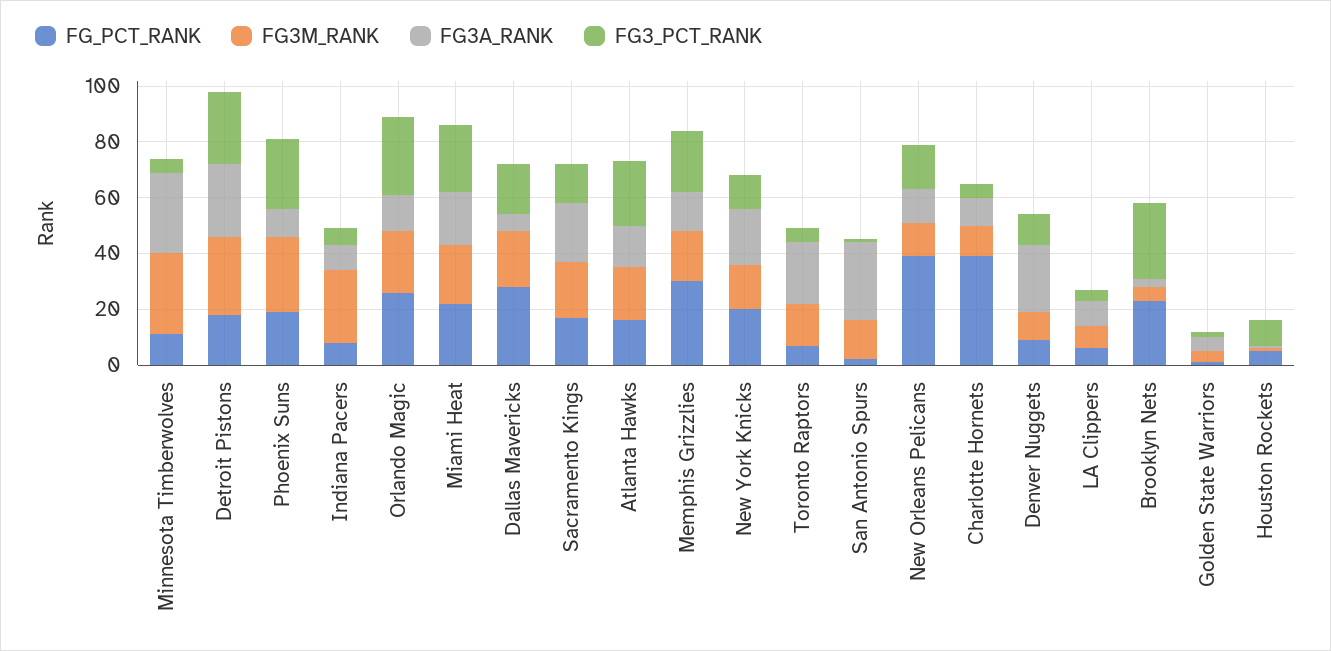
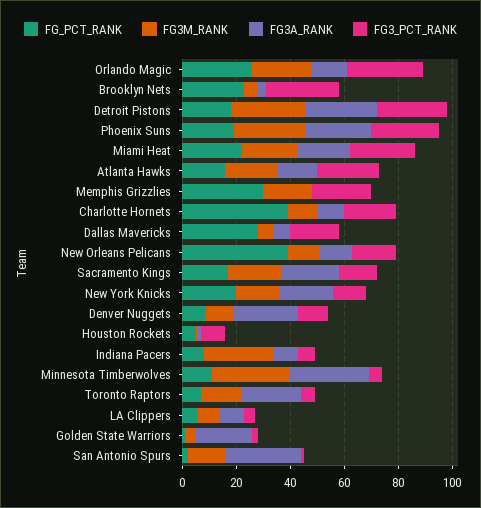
  {
    "FG_PCT_RANK": {
      "Minnesota Timberwolves": 10,
      "Detroit Pistons": 20,
      "Phoenix Suns": 20,
      "Indiana Pacers": 10,
      "Orlando Magic": 25,
      "Miami Heat": 20,
      "Dallas Mavericks": 30,
      "Sacramento Kings": 15,
      "Atlanta Hawks": 15,
      "Memphis Grizzlies": 30,
      "New York Knicks": 20,
      "Toronto Raptors": 5,
      "San Antonio Spurs": 0,
      "New Orleans Pelicans": 40,
      "Charlotte Hornets": 40,
      "Denver Nuggets": 10,
      "LA Clippers": 5,
      "Brooklyn Nets": 25,
      "Golden State Warriors": 0,
      "Houston Rockets": 5
    },
    "FG3M_RANK": {
      "Minnesota Timberwolves": 30,
      "Detroit Pistons": 30,
      "Phoenix Suns": 25,
      "Indiana Pacers": 25,
      "Orlando Magic": 20,
      "Miami Heat": 20,
-     "Dallas Mavericks": 20,
+     "Dallas Mavericks": 5,
      "Sacramento Kings": 20,
      "Atlanta Hawks": 20,
      "Memphis Grizzlies": 20,
      "New York Knicks": 15,
      "Toronto Raptors": 15,
      "San Antonio Spurs": 15,
      "New Orleans Pelicans": 10,
      "Charlotte Hornets": 10,
      "Denver Nuggets": 10,
      "LA Clippers": 10,
      "Brooklyn Nets": 5,
      "Golden State Warriors": 5,
      "Houston Rockets": 0
    },
    "FG3A_RANK": {
      "Minnesota Timberwolves": 30,
      "Detroit Pistons": 25,
-     "Phoenix Suns": 10,
+     "Phoenix Suns": 25,
      "Indiana Pacers": 10,
      "Orlando Magic": 15,
      "Miami Heat": 20,
      "Dallas Mavericks": 5,
      "Sacramento Kings": 20,
      "Atlanta Hawks": 15,
-     "Memphis Grizzlies": 15,
+     "Memphis Grizzlies": 0,
      "New York Knicks": 20,
      "Toronto Raptors": 20,
      "San Antonio Spurs": 30,
      "New Orleans Pelicans": 10,
      "Charlotte Hornets": 10,
      "Denver Nuggets": 25,
      "LA Clippers": 10,
      "Brooklyn Nets": 5,
-     "Golden State Warriors": 5,
+     "Golden State Warriors": 20,
      "Houston Rockets": 0
    },
    "FG3_PCT_RANK": {
      "Minnesota Timberwolves": 5,
      "Detroit Pistons": 25,
      "Phoenix Suns": 25,
      "Indiana Pacers": 5,
      "Orlando Magic": 30,
      "Miami Heat": 25,
      "Dallas Mavericks": 20,
      "Sacramento Kings": 15,
      "Atlanta Hawks": 25,
      "Memphis Grizzlies": 20,
      "New York Knicks": 10,
      "Toronto Raptors": 5,
      "San Antonio Spurs": 0,
      "New Orleans Pelicans": 15,
-     "Charlotte Hornets": 5,
+     "Charlotte Hornets": 20,
      "Denver Nuggets": 10,
      "LA Clippers": 5,
      "Brooklyn Nets": 25,
      "Golden State Warriors": 0,
      "Houston Rockets": 10
    }
  }

